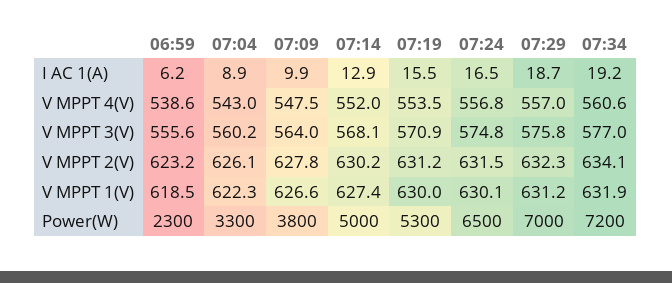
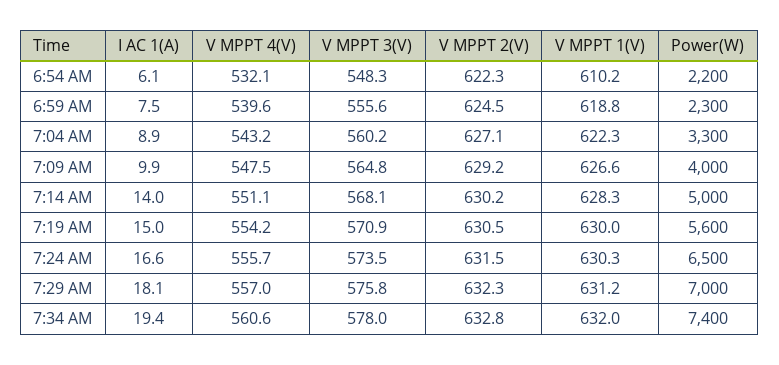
  {
    "06:59": {
-     "I AC 1(A)": 6.2,
+     "I AC 1(A)": 7.5,
-     "V MPPT 4(V)": 538.6,
+     "V MPPT 4(V)": 539.6,
      "V MPPT 3(V)": 555.6,
-     "V MPPT 2(V)": 623.2,
+     "V MPPT 2(V)": 624.5,
-     "V MPPT 1(V)": 618.5,
+     "V MPPT 1(V)": 618.8,
      "Power(W)": 2300
    },
    "07:04": {
      "I AC 1(A)": 8.9,
-     "V MPPT 4(V)": 543,
+     "V MPPT 4(V)": 543.2,
      "V MPPT 3(V)": 560.2,
-     "V MPPT 2(V)": 626.1,
+     "V MPPT 2(V)": 627.1,
      "V MPPT 1(V)": 622.3,
      "Power(W)": 3300
    },
    "07:09": {
      "I AC 1(A)": 9.9,
      "V MPPT 4(V)": 547.5,
-     "V MPPT 3(V)": 564,
+     "V MPPT 3(V)": 564.8,
-     "V MPPT 2(V)": 627.8,
+     "V MPPT 2(V)": 629.2,
      "V MPPT 1(V)": 626.6,
-     "Power(W)": 3800
+     "Power(W)": 4000
    },
    "07:14": {
-     "I AC 1(A)": 12.9,
+     "I AC 1(A)": 14,
-     "V MPPT 4(V)": 552,
+     "V MPPT 4(V)": 551.1,
      "V MPPT 3(V)": 568.1,
      "V MPPT 2(V)": 630.2,
-     "V MPPT 1(V)": 627.4,
+     "V MPPT 1(V)": 628.3,
      "Power(W)": 5000
    },
    "07:19": {
-     "I AC 1(A)": 15.5,
+     "I AC 1(A)": 15,
-     "V MPPT 4(V)": 553.5,
+     "V MPPT 4(V)": 554.2,
      "V MPPT 3(V)": 570.9,
-     "V MPPT 2(V)": 631.2,
+     "V MPPT 2(V)": 630.5,
      "V MPPT 1(V)": 630,
-     "Power(W)": 5300
+     "Power(W)": 5600
    },
    "07:24": {
-     "I AC 1(A)": 16.5,
+     "I AC 1(A)": 16.6,
-     "V MPPT 4(V)": 556.8,
+     "V MPPT 4(V)": 555.7,
-     "V MPPT 3(V)": 574.8,
+     "V MPPT 3(V)": 573.5,
      "V MPPT 2(V)": 631.5,
-     "V MPPT 1(V)": 630.1,
+     "V MPPT 1(V)": 630.3,
      "Power(W)": 6500
    },
    "07:29": {
-     "I AC 1(A)": 18.7,
+     "I AC 1(A)": 18.1,
      "V MPPT 4(V)": 557,
      "V MPPT 3(V)": 575.8,
      "V MPPT 2(V)": 632.3,
      "V MPPT 1(V)": 631.2,
      "Power(W)": 7000
    },
    "07:34": {
-     "I AC 1(A)": 19.2,
+     "I AC 1(A)": 19.4,
      "V MPPT 4(V)": 560.6,
-     "V MPPT 3(V)": 577,
+     "V MPPT 3(V)": 578,
-     "V MPPT 2(V)": 634.1,
+     "V MPPT 2(V)": 632.8,
-     "V MPPT 1(V)": 631.9,
+     "V MPPT 1(V)": 632,
-     "Power(W)": 7200
+     "Power(W)": 7400
-   }
+   },
+   "6:54 AM": {
+     "I AC 1(A)": 6.1,
+     "V MPPT 4(V)": 532.1,
+     "V MPPT 3(V)": 548.3,
+     "V MPPT 2(V)": 622.3,
+     "V MPPT 1(V)": 610.2,
+     "Power(W)": 2200
+   }
  }

